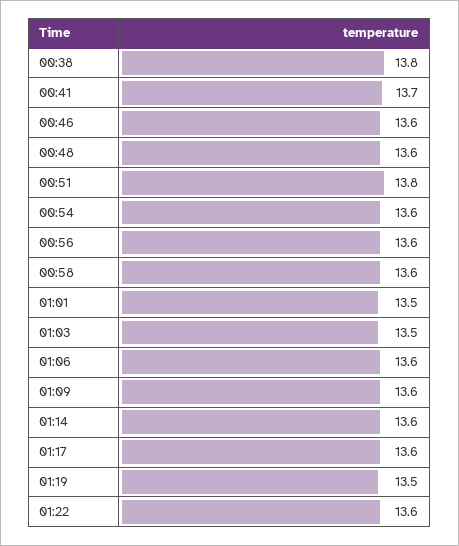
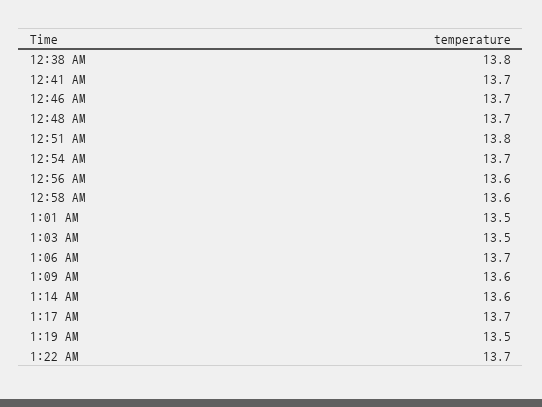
  {
    "00:38": 13.8,
    "00:41": 13.7,
-   "00:46": 13.6,
+   "00:46": 13.7,
-   "00:48": 13.6,
+   "00:48": 13.7,
    "00:51": 13.8,
-   "00:54": 13.6,
+   "00:54": 13.7,
    "00:56": 13.6,
    "00:58": 13.6,
    "01:01": 13.5,
    "01:03": 13.5,
-   "01:06": 13.6,
+   "01:06": 13.7,
    "01:09": 13.6,
    "01:14": 13.6,
-   "01:17": 13.6,
+   "01:17": 13.7,
    "01:19": 13.5,
-   "01:22": 13.6
+   "01:22": 13.7
  }

